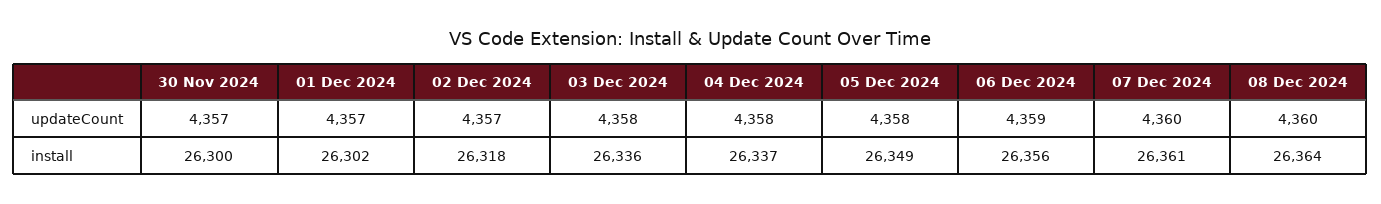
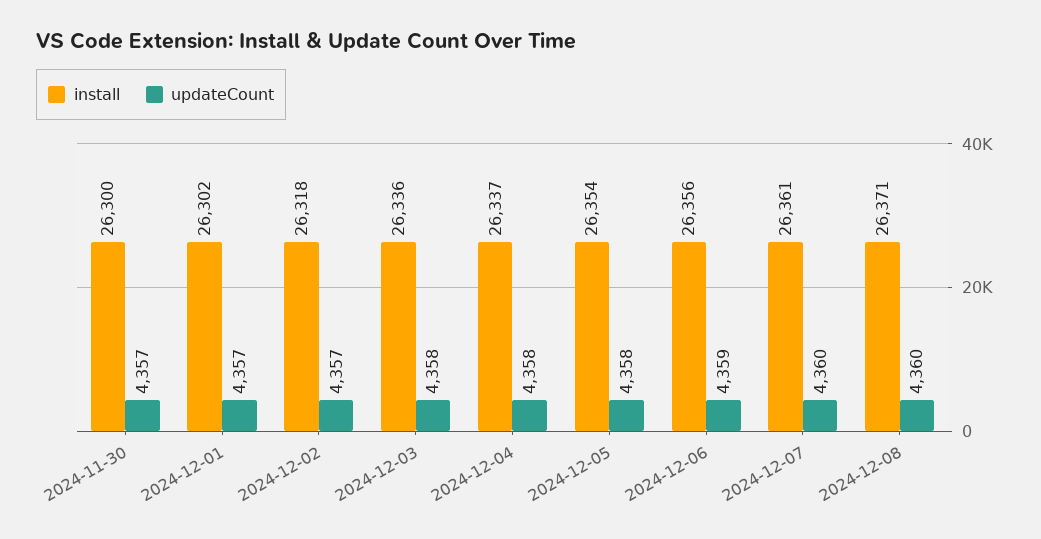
  {
    "updateCount": {
      "30 Nov 2024": 4357,
      "01 Dec 2024": 4357,
      "02 Dec 2024": 4357,
      "03 Dec 2024": 4358,
      "04 Dec 2024": 4358,
      "05 Dec 2024": 4358,
      "06 Dec 2024": 4359,
      "07 Dec 2024": 4360,
      "08 Dec 2024": 4360
    },
    "install": {
      "30 Nov 2024": 26300,
      "01 Dec 2024": 26302,
      "02 Dec 2024": 26318,
      "03 Dec 2024": 26336,
      "04 Dec 2024": 26337,
-     "05 Dec 2024": 26349,
+     "05 Dec 2024": 26354,
      "06 Dec 2024": 26356,
      "07 Dec 2024": 26361,
-     "08 Dec 2024": 26364
+     "08 Dec 2024": 26371
    }
  }

